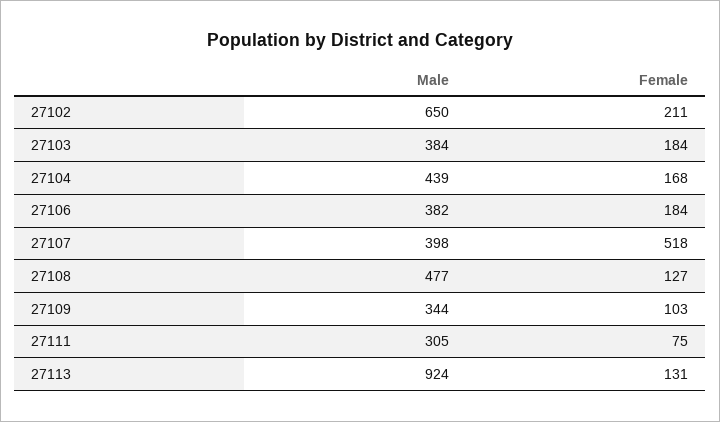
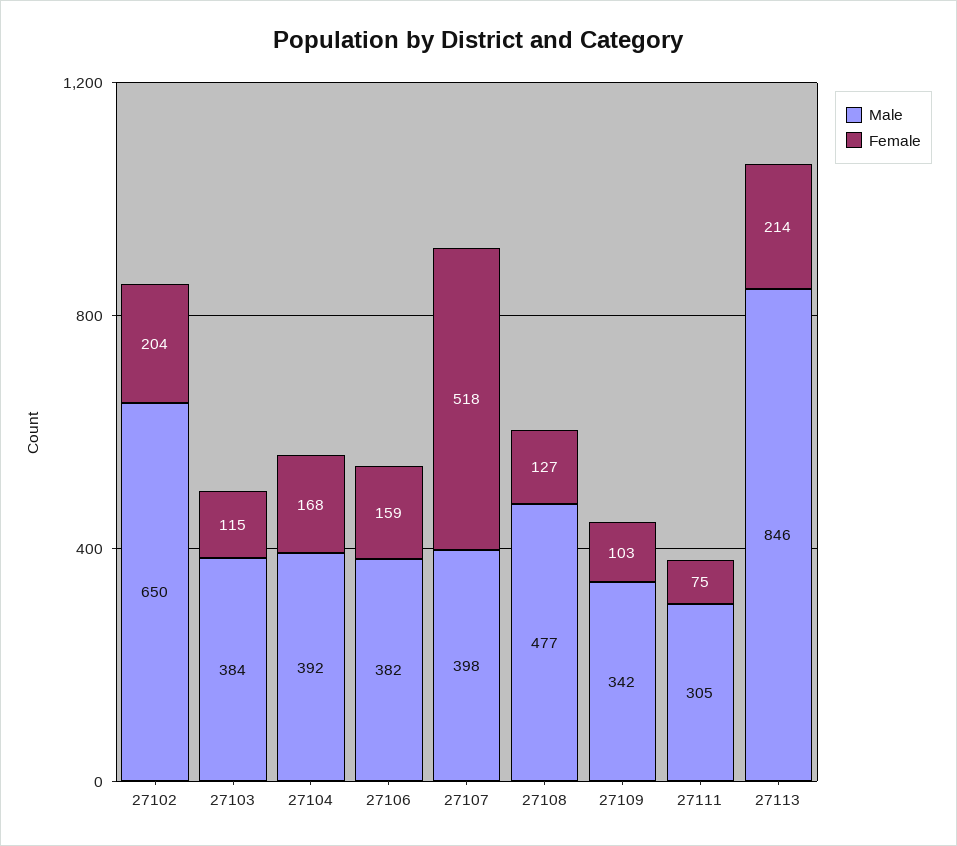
  {
    "Male": {
      "27102": 650,
      "27103": 384,
-     "27104": 439,
+     "27104": 392,
      "27106": 382,
      "27107": 398,
      "27108": 477,
-     "27109": 344,
+     "27109": 342,
      "27111": 305,
-     "27113": 924
+     "27113": 846
    },
    "Female": {
-     "27102": 211,
+     "27102": 204,
-     "27103": 184,
+     "27103": 115,
      "27104": 168,
-     "27106": 184,
+     "27106": 159,
      "27107": 518,
      "27108": 127,
      "27109": 103,
      "27111": 75,
-     "27113": 131
+     "27113": 214
    }
  }

